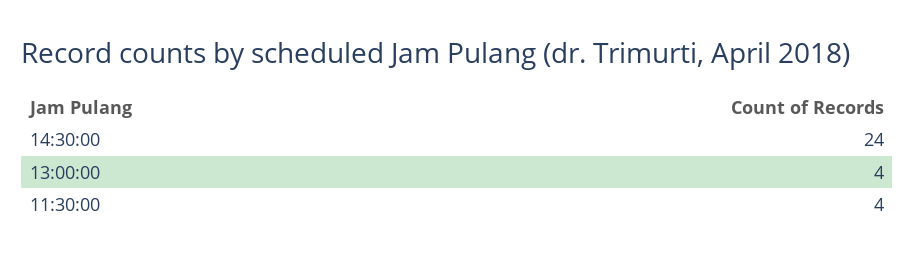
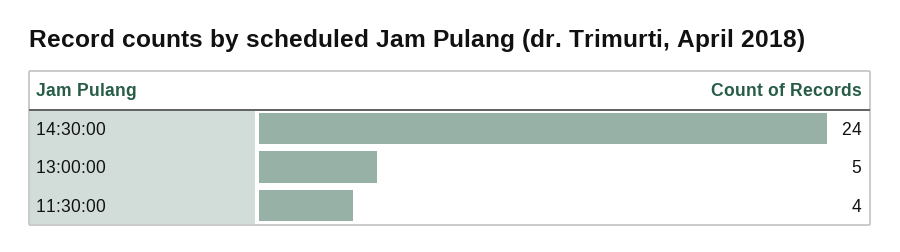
  {
    "14:30:00": 24,
-   "13:00:00": 4,
+   "13:00:00": 5,
    "11:30:00": 4
  }

